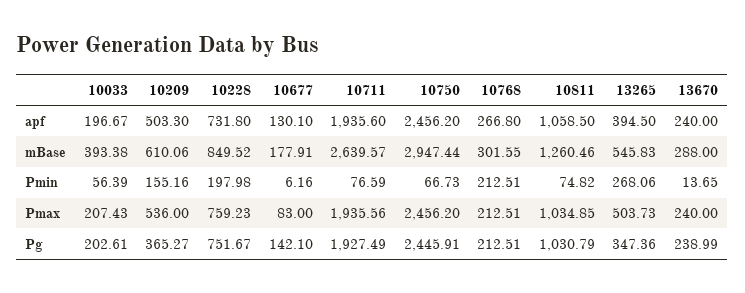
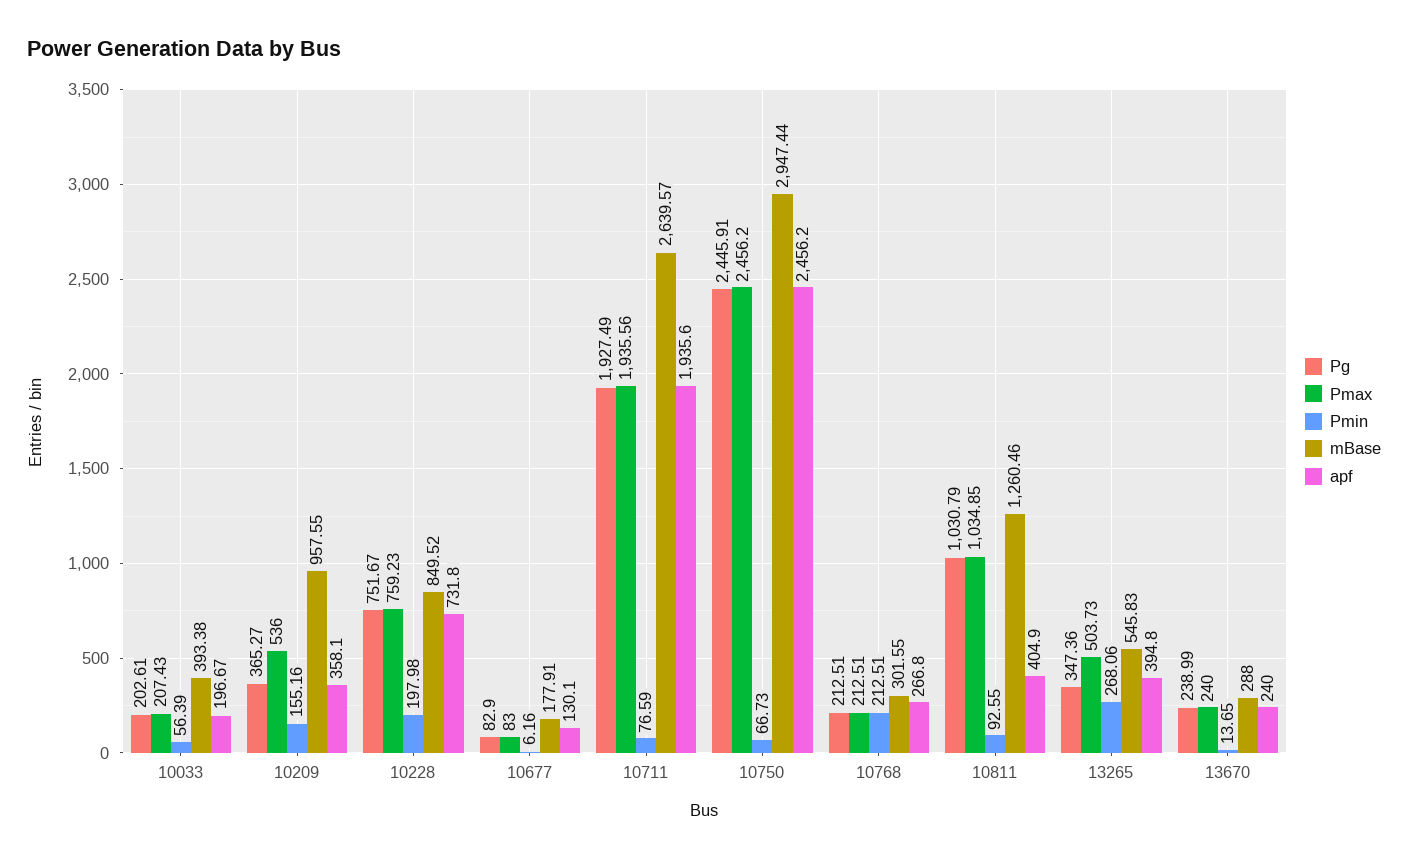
  {
    "apf": {
      "10033": 196.67,
-     "10209": 503.3,
+     "10209": 358.1,
      "10228": 731.8,
      "10677": 130.1,
      "10711": 1935.6,
      "10750": 2456.2,
      "10768": 266.8,
-     "10811": 1058.5,
+     "10811": 404.9,
-     "13265": 394.5,
+     "13265": 394.8,
      "13670": 240
    },
    "mBase": {
      "10033": 393.38,
-     "10209": 610.06,
+     "10209": 957.55,
      "10228": 849.52,
      "10677": 177.91,
      "10711": 2639.57,
      "10750": 2947.44,
      "10768": 301.55,
      "10811": 1260.46,
      "13265": 545.83,
      "13670": 288
    },
    "Pmin": {
      "10033": 56.39,
      "10209": 155.16,
      "10228": 197.98,
      "10677": 6.16,
      "10711": 76.59,
      "10750": 66.73,
      "10768": 212.51,
-     "10811": 74.82,
+     "10811": 92.55,
      "13265": 268.06,
      "13670": 13.65
    },
    "Pmax": {
      "10033": 207.43,
      "10209": 536,
      "10228": 759.23,
      "10677": 83,
      "10711": 1935.56,
      "10750": 2456.2,
      "10768": 212.51,
      "10811": 1034.85,
      "13265": 503.73,
      "13670": 240
    },
    "Pg": {
      "10033": 202.61,
      "10209": 365.27,
      "10228": 751.67,
-     "10677": 142.1,
+     "10677": 82.9,
      "10711": 1927.49,
      "10750": 2445.91,
      "10768": 212.51,
      "10811": 1030.79,
      "13265": 347.36,
      "13670": 238.99
    }
  }

